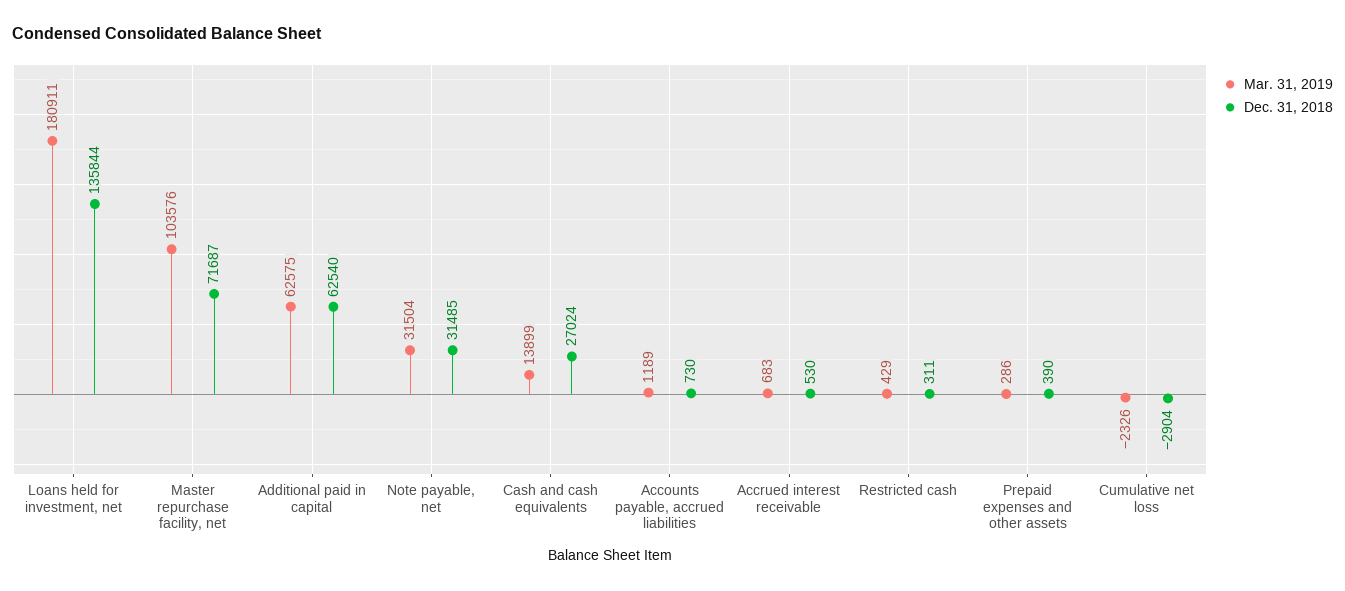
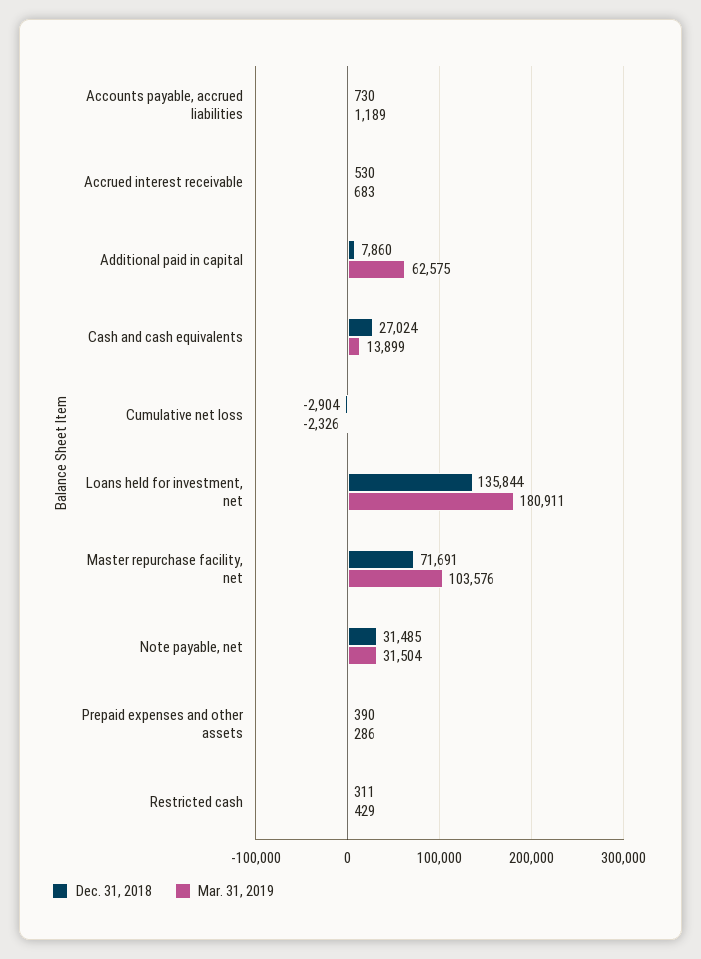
  {
    "Mar. 31, 2019": {
      "Loans held for investment, net": 180911,
      "Master repurchase facility, net": 103576,
      "Additional paid in capital": 62575,
      "Note payable, net": 31504,
      "Cash and cash equivalents": 13899,
      "Accounts payable, accrued liabilities": 1189,
      "Accrued interest receivable": 683,
      "Restricted cash": 429,
      "Prepaid expenses and other assets": 286,
      "Cumulative net loss": -2326
    },
    "Dec. 31, 2018": {
      "Loans held for investment, net": 135844,
-     "Master repurchase facility, net": 71687,
+     "Master repurchase facility, net": 71691,
-     "Additional paid in capital": 62540,
+     "Additional paid in capital": 7860,
      "Note payable, net": 31485,
      "Cash and cash equivalents": 27024,
      "Accounts payable, accrued liabilities": 730,
      "Accrued interest receivable": 530,
      "Restricted cash": 311,
      "Prepaid expenses and other assets": 390,
      "Cumulative net loss": -2904
    }
  }

